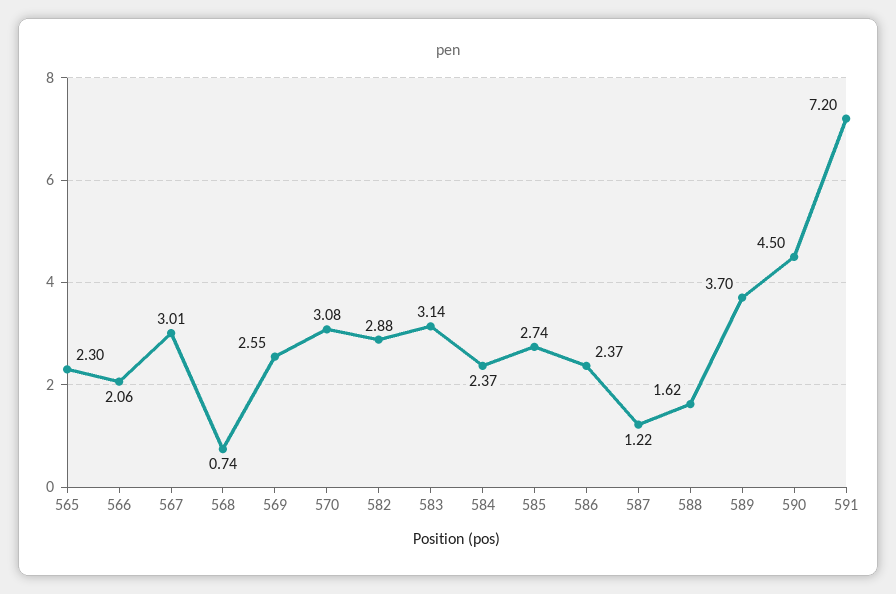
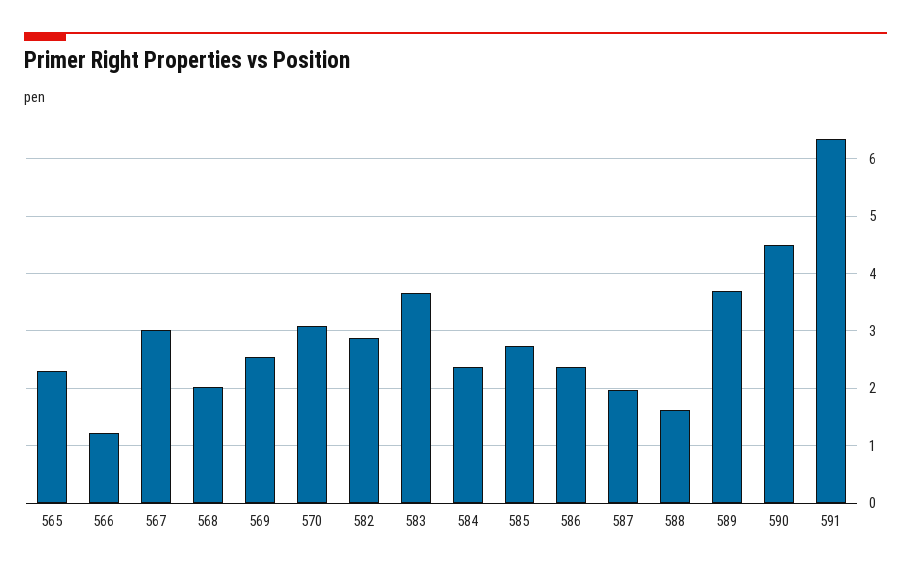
  {
    "565": 2.3,
-   "566": 2.06,
+   "566": 1.2,
    "567": 3.01,
-   "568": 0.74,
+   "568": 2,
    "569": 2.55,
    "570": 3.08,
    "582": 2.88,
-   "583": 3.14,
+   "583": 3.6,
    "584": 2.37,
    "585": 2.74,
    "586": 2.37,
-   "587": 1.22,
+   "587": 2,
    "588": 1.62,
    "589": 3.7,
    "590": 4.5,
-   "591": 7.2
+   "591": 6.4
  }

